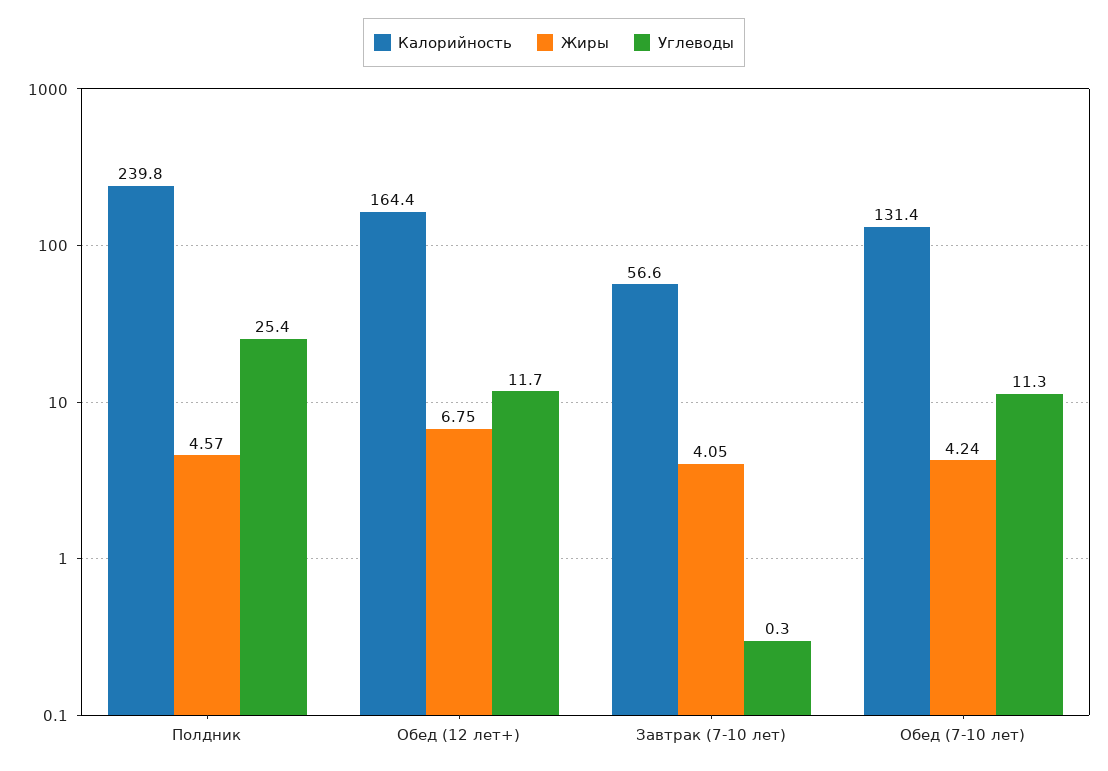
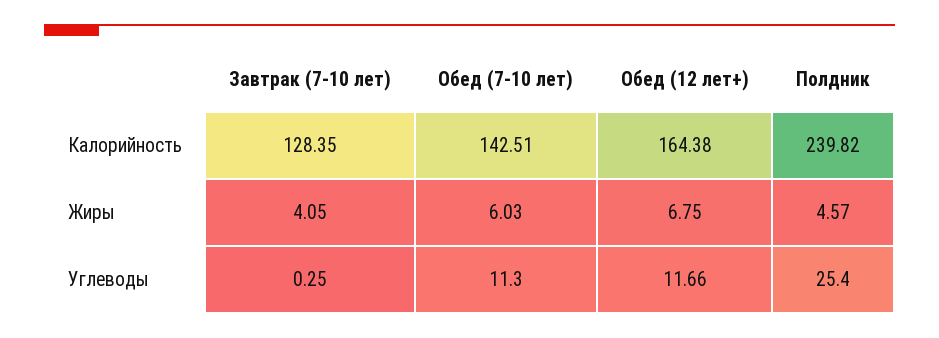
  {
    "Калорийность": {
      "Полдник": 239.82,
      "Обед (12 лет+)": 164.38,
-     "Завтрак (7-10 лет)": 56.6,
+     "Завтрак (7-10 лет)": 128.35,
-     "Обед (7-10 лет)": 131.4
+     "Обед (7-10 лет)": 142.51
    },
    "Жиры": {
      "Полдник": 4.57,
      "Обед (12 лет+)": 6.75,
      "Завтрак (7-10 лет)": 4.05,
-     "Обед (7-10 лет)": 4.24
+     "Обед (7-10 лет)": 6.03
    },
    "Углеводы": {
      "Полдник": 25.4,
      "Обед (12 лет+)": 11.66,
      "Завтрак (7-10 лет)": 0.25,
      "Обед (7-10 лет)": 11.3
    }
  }

